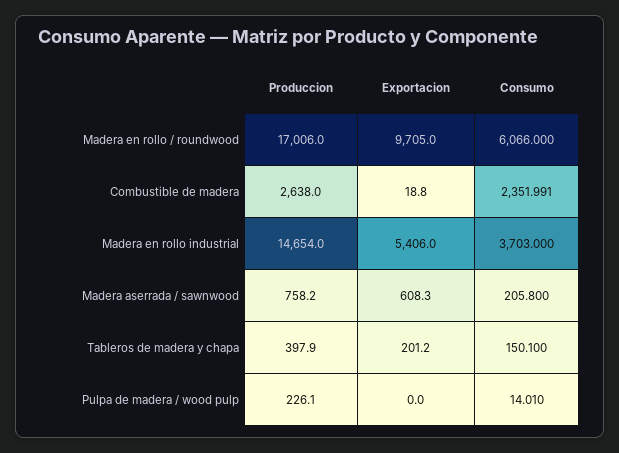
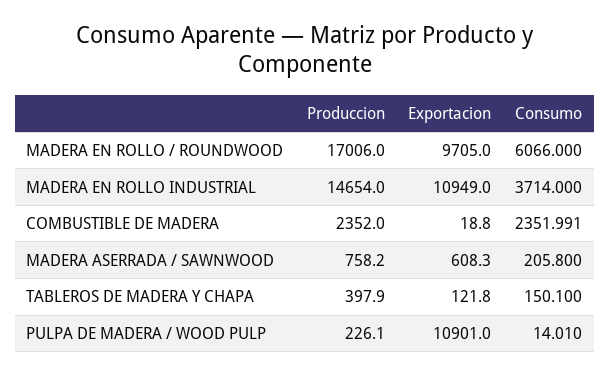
  {
    "Produccion": {
      "Madera en rollo / roundwood": 17006,
-     "Combustible de madera": 2638,
+     "Combustible de madera": 2352,
      "Madera en rollo industrial": 14654,
      "Madera aserrada / sawnwood": 758.2,
      "Tableros de madera y chapa": 397.9,
      "Pulpa de madera / wood pulp": 226.1
    },
    "Exportacion": {
      "Madera en rollo / roundwood": 9705,
      "Combustible de madera": 18.8,
-     "Madera en rollo industrial": 5406,
+     "Madera en rollo industrial": 10949,
      "Madera aserrada / sawnwood": 608.3,
-     "Tableros de madera y chapa": 201.2,
+     "Tableros de madera y chapa": 121.8,
-     "Pulpa de madera / wood pulp": 0
+     "Pulpa de madera / wood pulp": 10901
    },
    "Consumo": {
      "Madera en rollo / roundwood": 6066,
      "Combustible de madera": 2351.991,
-     "Madera en rollo industrial": 3703,
+     "Madera en rollo industrial": 3714,
      "Madera aserrada / sawnwood": 205.8,
      "Tableros de madera y chapa": 150.1,
      "Pulpa de madera / wood pulp": 14.01
    }
  }

